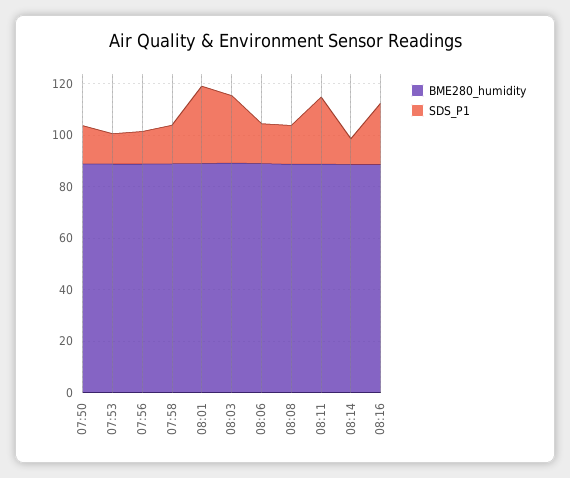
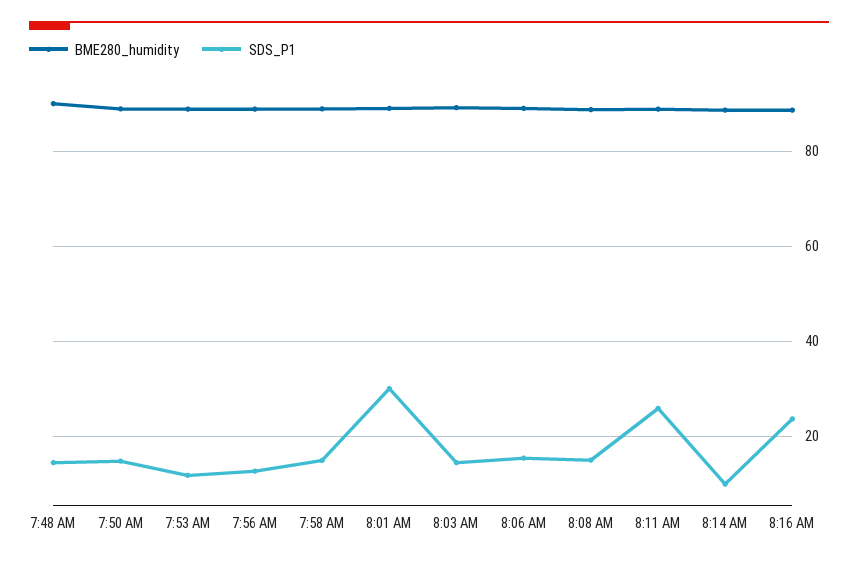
  {
    "BME280_humidity": {
      "07:50": 88,
      "07:53": 88,
      "07:56": 88,
      "07:58": 88,
      "08:01": 90,
      "08:03": 90,
      "08:06": 90,
      "08:08": 88,
      "08:11": 88,
      "08:14": 88,
-     "08:16": 88
+     "08:16": 88,
+     "7:48 AM": 90
    },
    "SDS_P1": {
      "07:50": 14,
      "07:53": 12,
      "07:56": 12,
      "07:58": 14,
      "08:01": 30,
-     "08:03": 25,
+     "08:03": 14,
      "08:06": 16,
      "08:08": 14,
      "08:11": 26,
      "08:14": 10,
-     "08:16": 24
+     "08:16": 24,
+     "7:48 AM": 14
    }
  }

